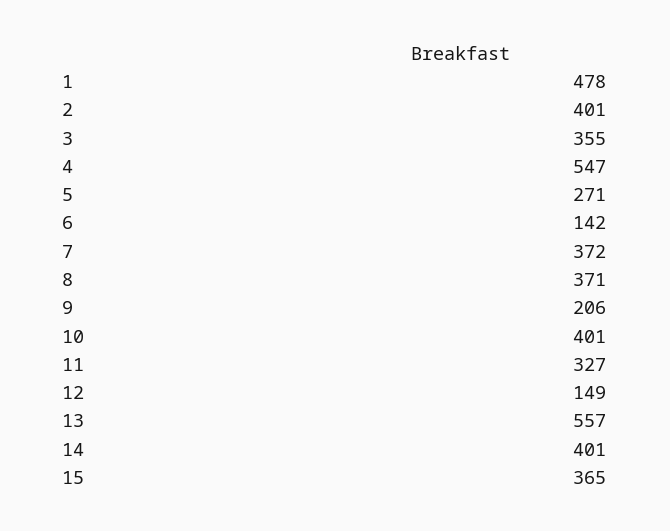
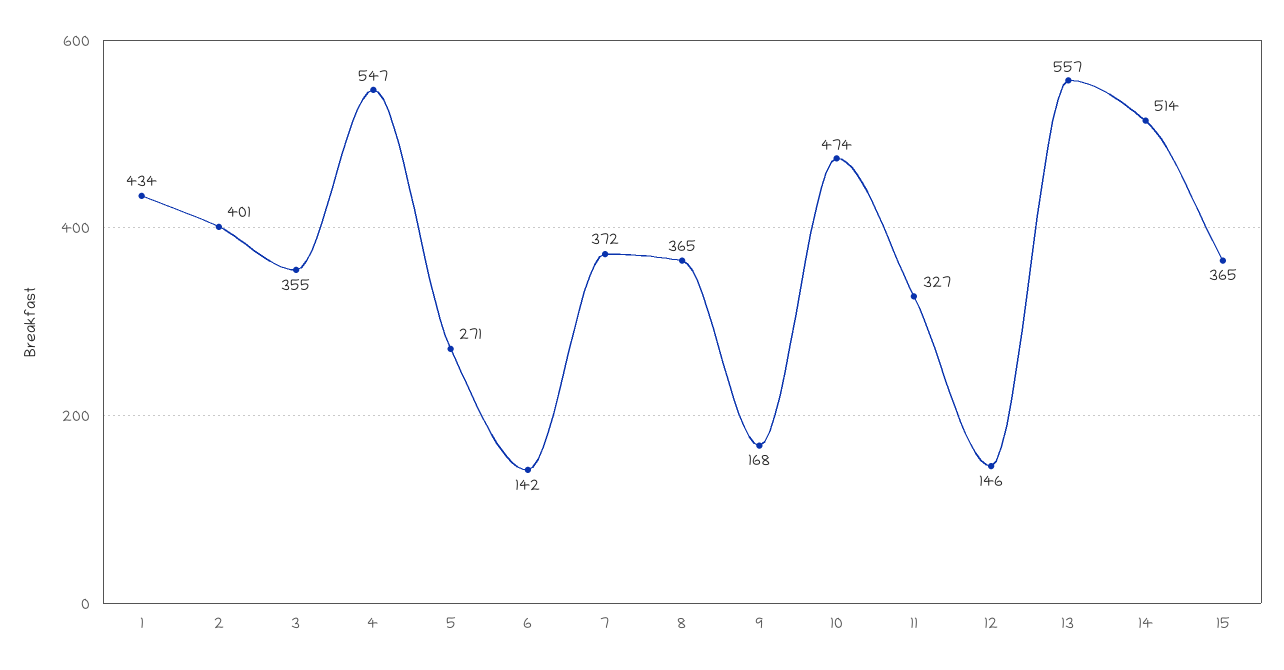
  {
-   "1": 478,
+   "1": 434,
    "2": 401,
    "3": 355,
    "4": 547,
    "5": 271,
    "6": 142,
    "7": 372,
-   "8": 371,
+   "8": 365,
-   "9": 206,
+   "9": 168,
-   "10": 401,
+   "10": 474,
    "11": 327,
-   "12": 149,
+   "12": 146,
    "13": 557,
-   "14": 401,
+   "14": 514,
    "15": 365
  }

